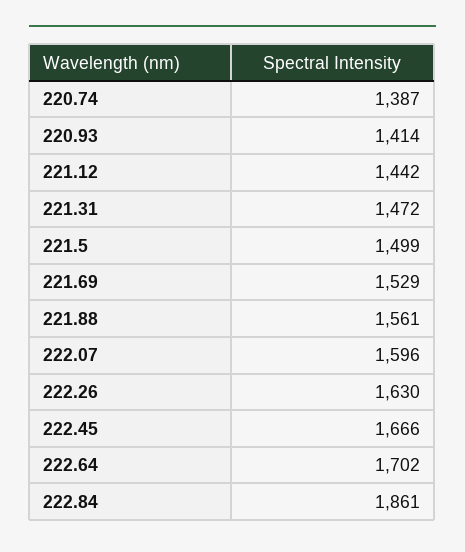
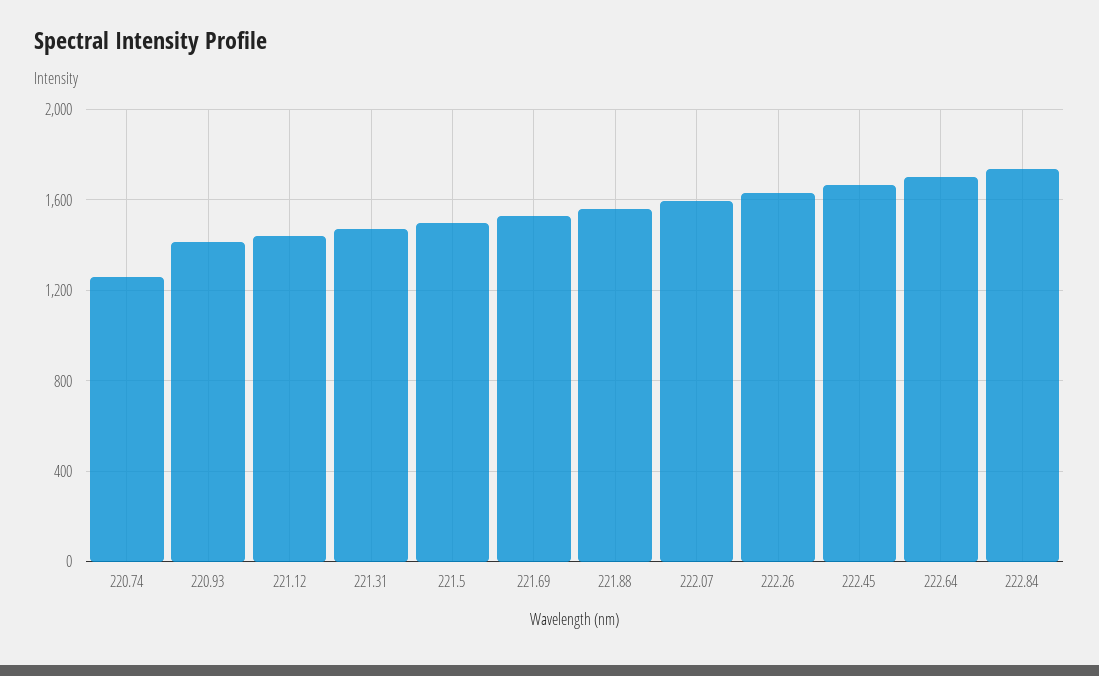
  {
-   "220.74": 1387,
+   "220.74": 1250,
    "220.93": 1414,
    "221.12": 1442,
    "221.31": 1472,
    "221.5": 1499,
    "221.69": 1529,
    "221.88": 1561,
    "222.07": 1596,
    "222.26": 1630,
    "222.45": 1666,
    "222.64": 1702,
-   "222.84": 1861
+   "222.84": 1750
  }

